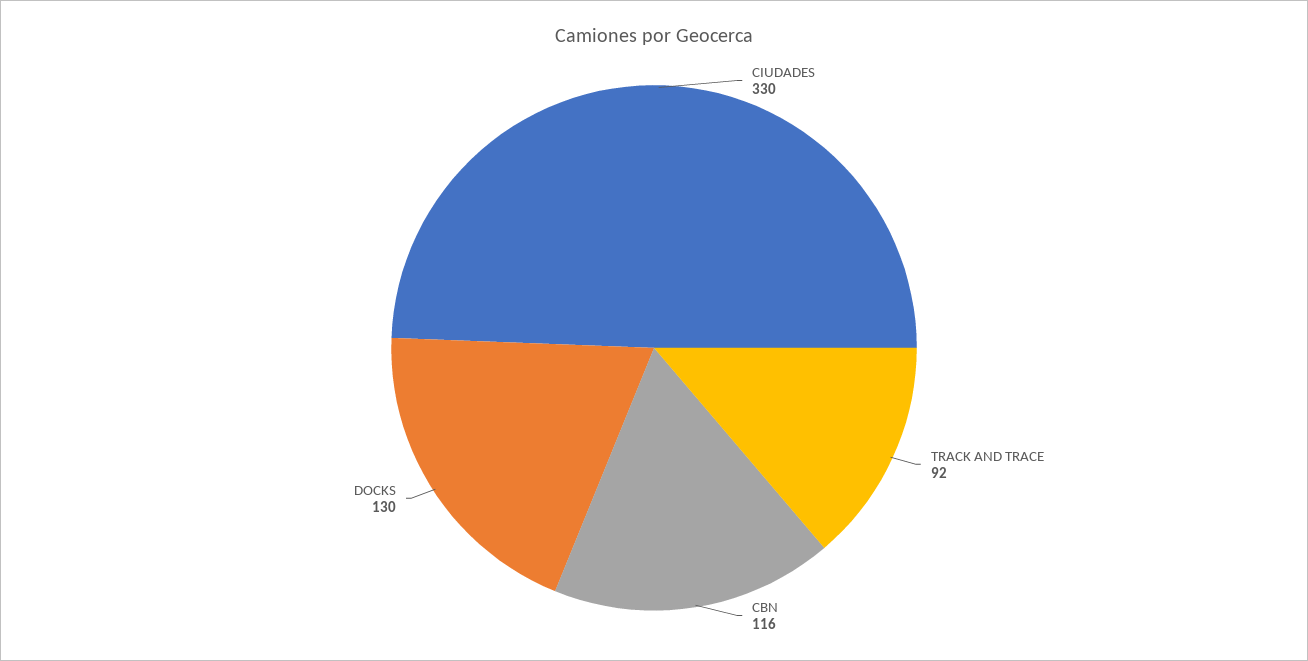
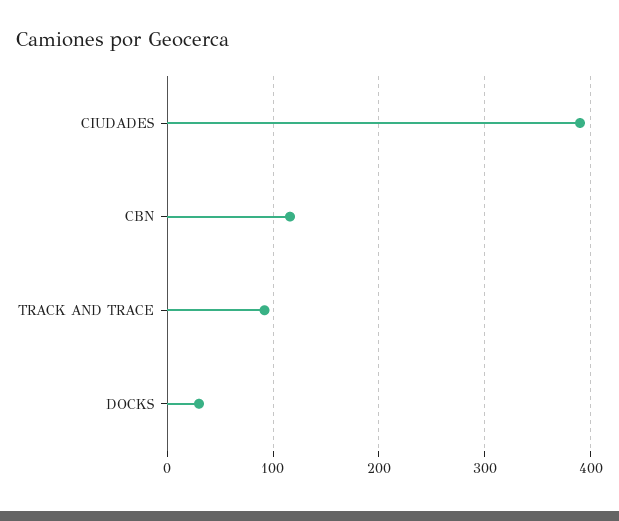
  {
-   "CIUDADES": 330,
+   "CIUDADES": 390,
    "TRACK AND TRACE": 92,
    "CBN": 116,
-   "DOCKS": 130
+   "DOCKS": 30
  }

